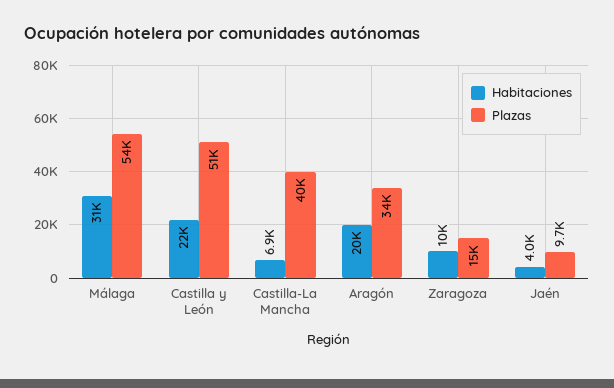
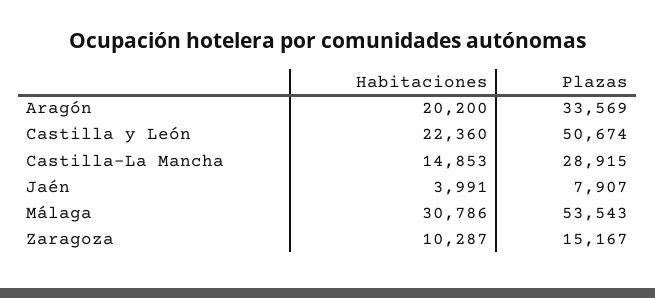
  {
    "Habitaciones": {
      "Málaga": 30786,
      "Castilla y León": 22360,
-     "Castilla-La Mancha": 6900,
+     "Castilla-La Mancha": 14853,
      "Aragón": 20200,
      "Zaragoza": 10287,
      "Jaén": 3991
    },
    "Plazas": {
      "Málaga": 53543,
      "Castilla y León": 50674,
-     "Castilla-La Mancha": 40000,
+     "Castilla-La Mancha": 28915,
      "Aragón": 33569,
      "Zaragoza": 15167,
-     "Jaén": 9700
+     "Jaén": 7907
    }
  }

